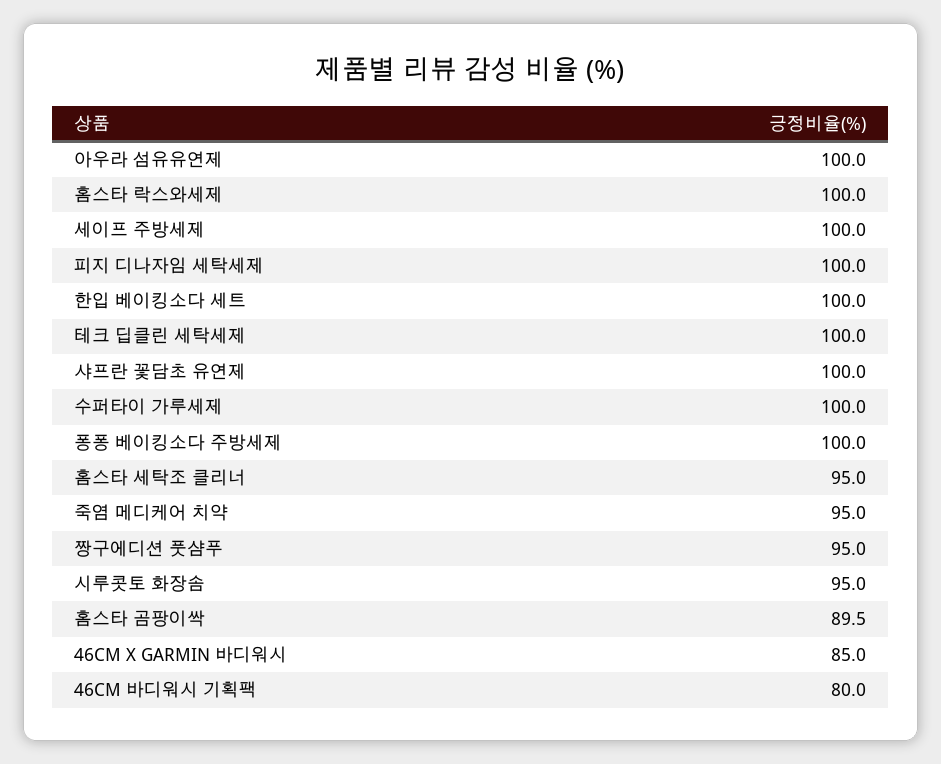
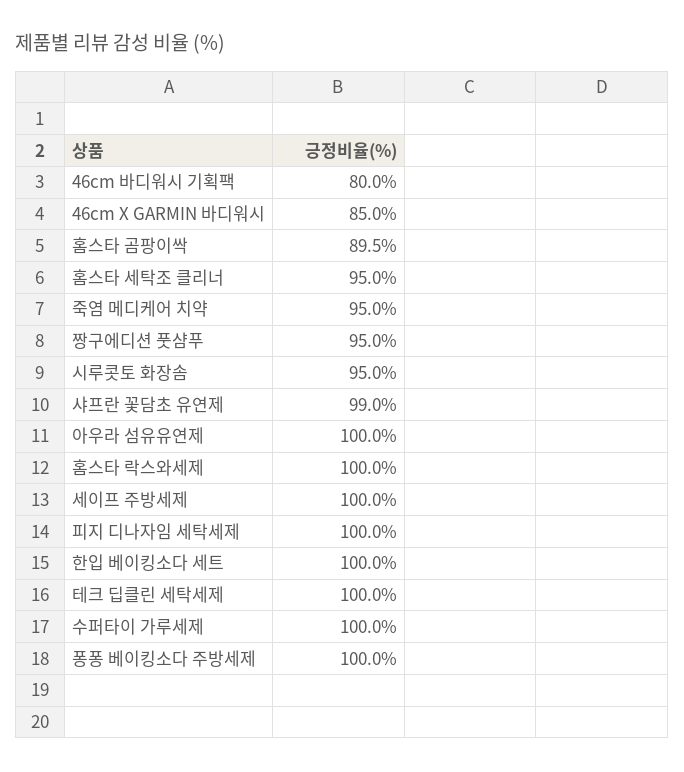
  {
    "아우라 섬유유연제": 100,
    "홈스타 락스와세제": 100,
    "세이프 주방세제": 100,
    "피지 디나자임 세탁세제": 100,
    "한입 베이킹소다 세트": 100,
    "테크 딥클린 세탁세제": 100,
-   "샤프란 꽃담초 유연제": 100,
+   "샤프란 꽃담초 유연제": 99,
    "수퍼타이 가루세제": 100,
    "퐁퐁 베이킹소다 주방세제": 100,
    "홈스타 세탁조 클리너": 95,
    "죽염 메디케어 치약": 95,
    "짱구에디션 풋샴푸": 95,
    "시루콧토 화장솜": 95,
    "홈스타 곰팡이싹": 89.5,
    "46CM X GARMIN 바디워시": 85,
    "46CM 바디워시 기획팩": 80
  }

